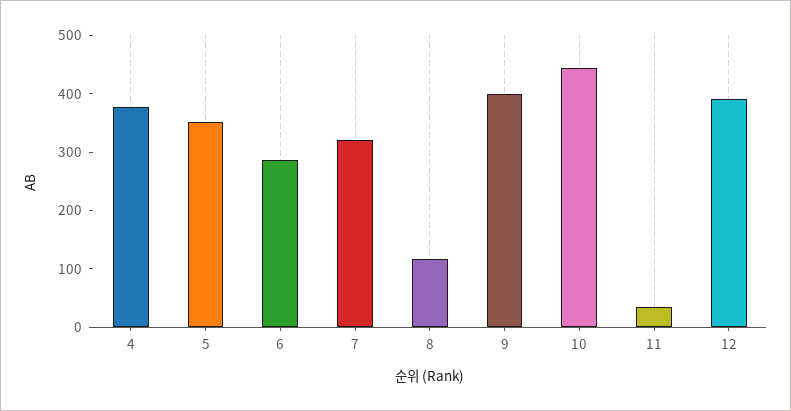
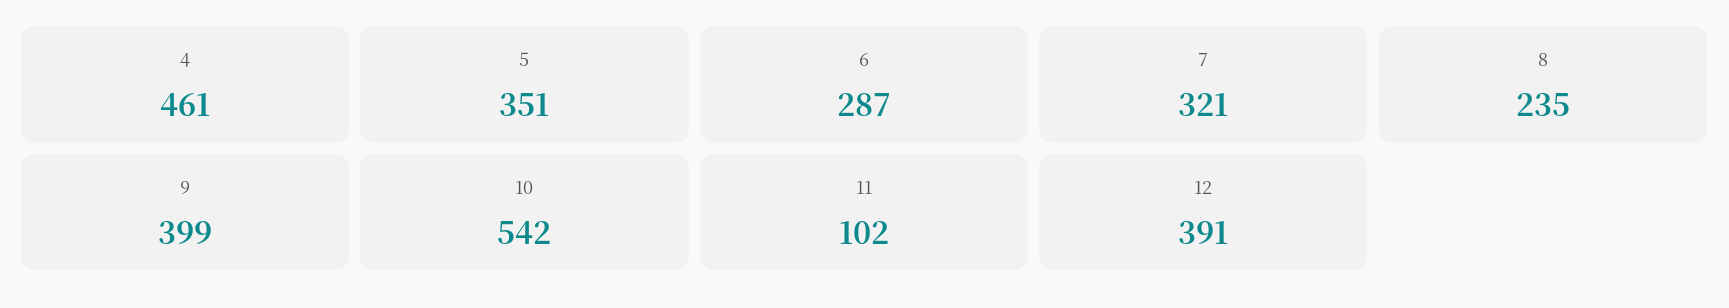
  {
-   "4": 380,
+   "4": 461,
    "5": 351,
    "6": 287,
    "7": 321,
-   "8": 120,
+   "8": 235,
    "9": 399,
-   "10": 440,
+   "10": 542,
-   "11": 40,
+   "11": 102,
    "12": 391
  }

